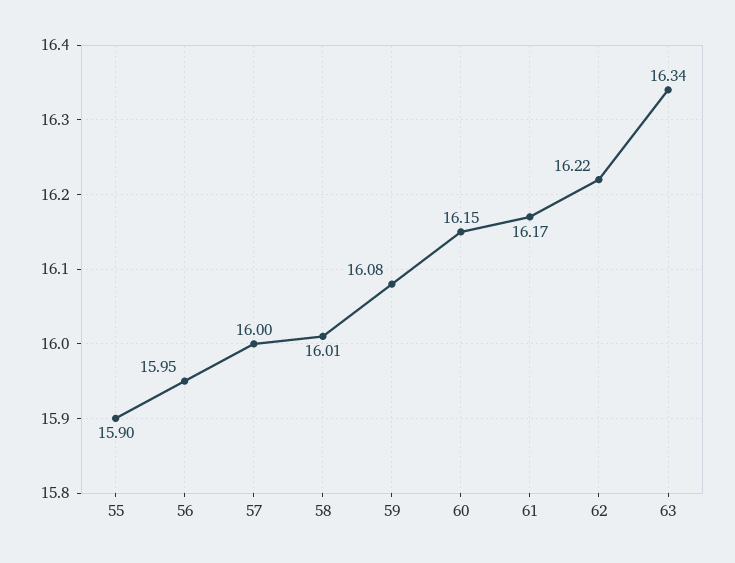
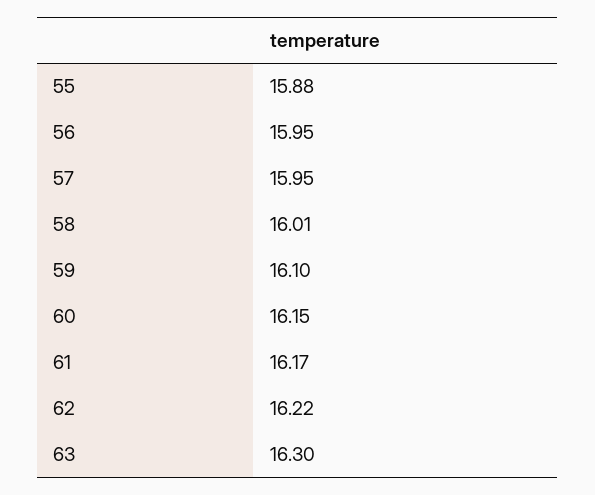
  {
-   "55": 15.9,
+   "55": 15.88,
    "56": 15.95,
-   "57": 16,
+   "57": 15.95,
    "58": 16.01,
-   "59": 16.08,
+   "59": 16.1,
    "60": 16.15,
    "61": 16.17,
    "62": 16.22,
-   "63": 16.34
+   "63": 16.3
  }

